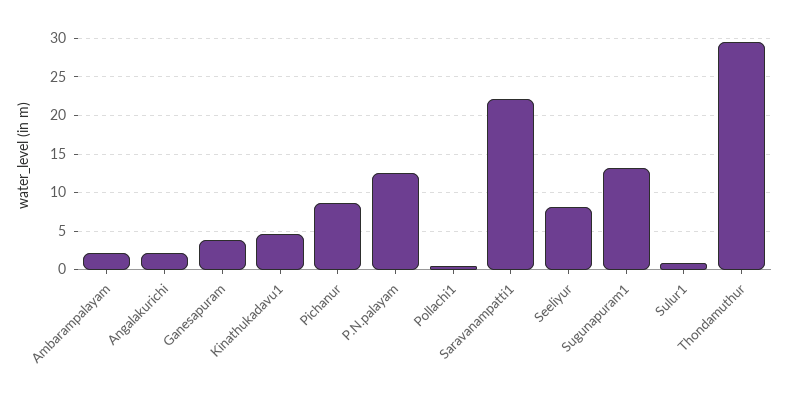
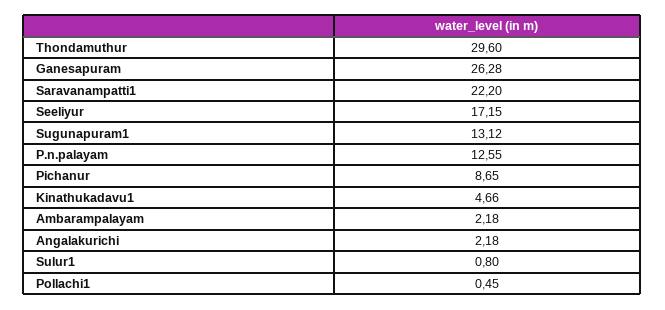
  {
    "Ambarampalayam": 2.18,
    "Angalakurichi": 2.18,
-   "Ganesapuram": 4,
+   "Ganesapuram": 26.28,
    "Kinathukadavu1": 4.66,
    "Pichanur": 8.65,
    "P.N.palayam": 12.55,
    "Pollachi1": 0.45,
    "Saravanampatti1": 22.2,
-   "Seeliyur": 8,
+   "Seeliyur": 17.15,
    "Sugunapuram1": 13.12,
    "Sulur1": 0.8,
    "Thondamuthur": 29.6
  }

